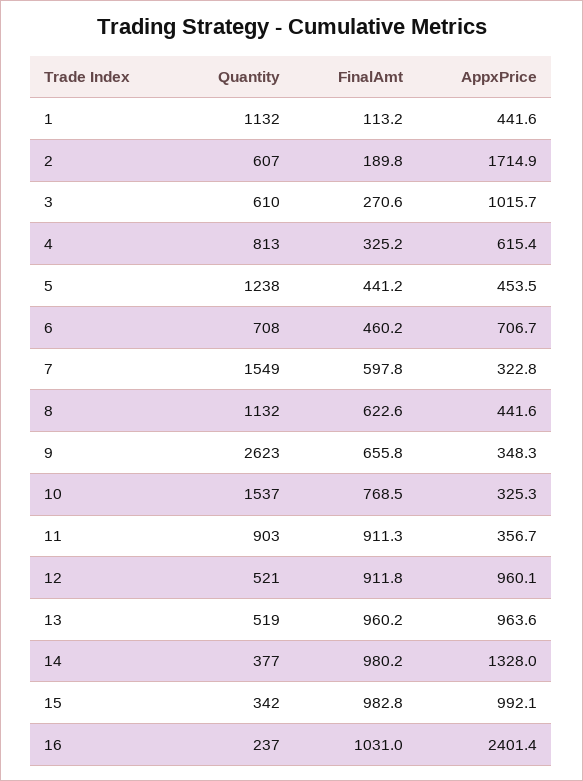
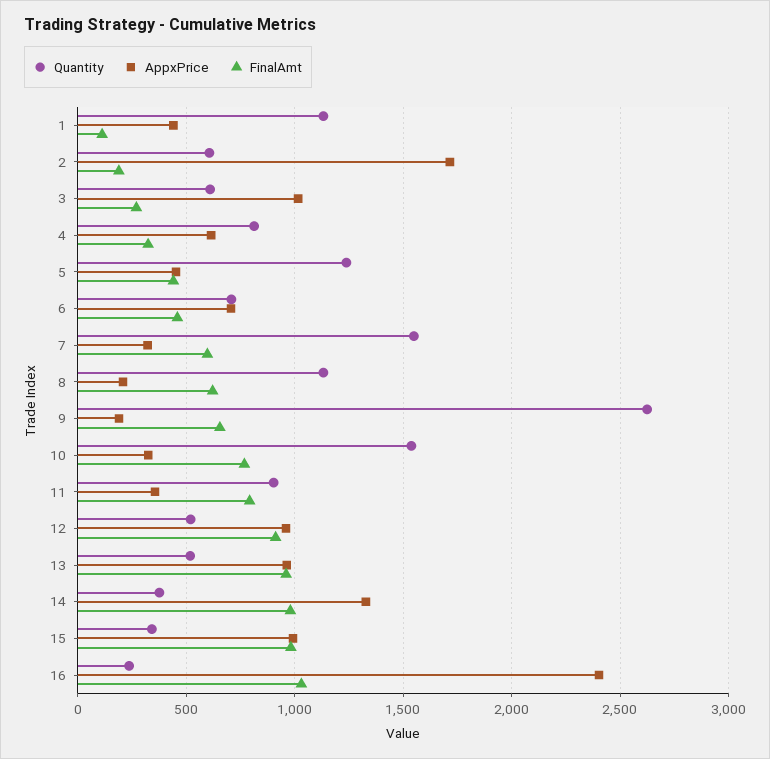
  {
    "Quantity": {
      "1": 1132,
      "2": 607,
      "3": 610,
      "4": 813,
      "5": 1238,
      "6": 708,
      "7": 1549,
      "8": 1132,
      "9": 2623,
      "10": 1537,
      "11": 903,
      "12": 521,
      "13": 519,
      "14": 377,
      "15": 342,
      "16": 237
    },
    "FinalAmt": {
      "1": 113.2,
      "2": 189.8,
      "3": 270.6,
      "4": 325.2,
      "5": 441.2,
      "6": 460.2,
      "7": 597.8,
      "8": 622.6,
      "9": 655.8,
      "10": 768.5,
-     "11": 911.3,
+     "11": 800,
      "12": 911.8,
      "13": 960.2,
      "14": 980.2,
      "15": 982.8,
      "16": 1031
    },
    "AppxPrice": {
      "1": 441.6,
      "2": 1714.9,
      "3": 1015.7,
      "4": 615.4,
      "5": 453.5,
      "6": 706.7,
      "7": 322.8,
-     "8": 441.6,
+     "8": 200,
-     "9": 348.3,
+     "9": 200,
      "10": 325.3,
      "11": 356.7,
      "12": 960.1,
      "13": 963.6,
      "14": 1328,
      "15": 992.1,
      "16": 2401.4
    }
  }

